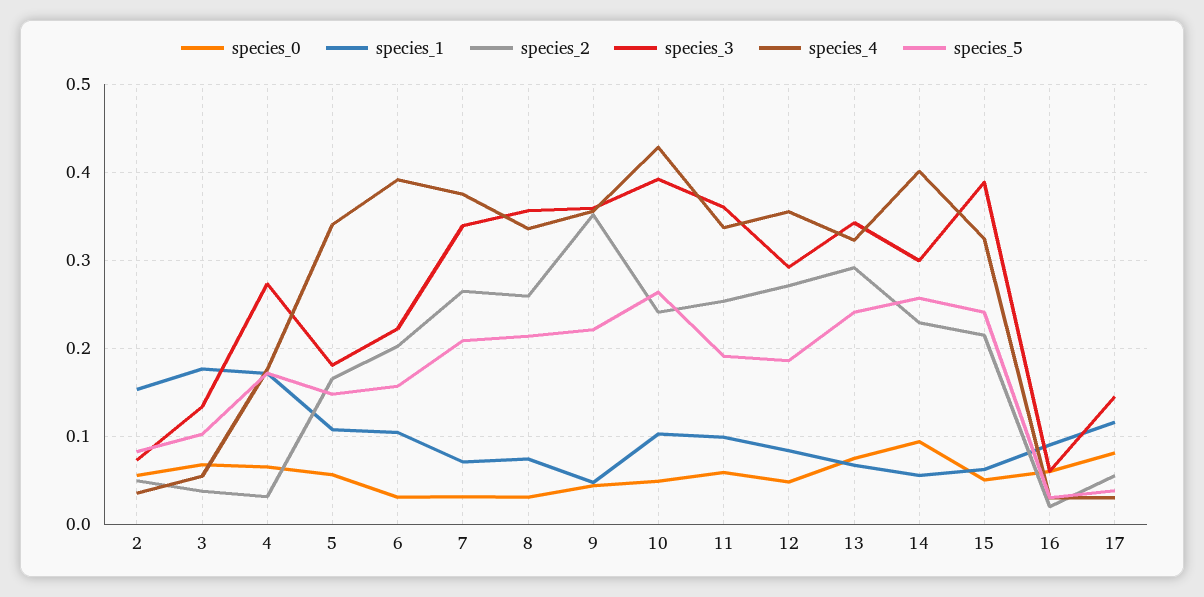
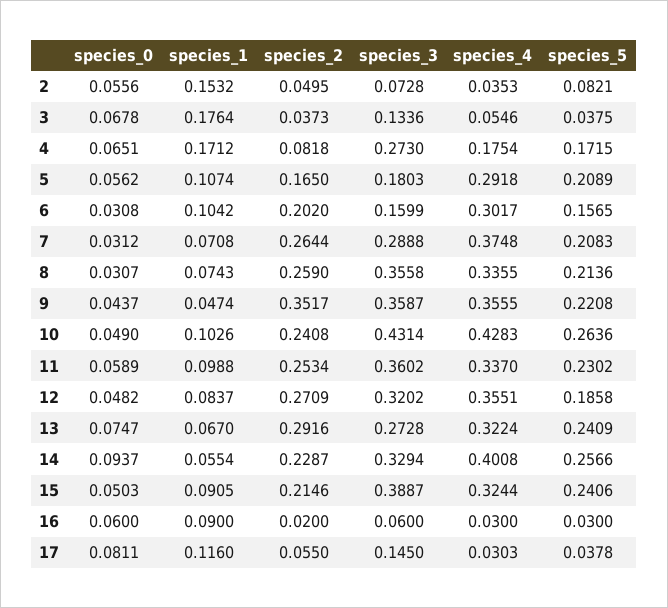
  {
    "species_0": {
      "2": 0.0556,
      "3": 0.0678,
      "4": 0.0651,
      "5": 0.0562,
      "6": 0.0308,
      "7": 0.0312,
      "8": 0.0307,
      "9": 0.0437,
      "10": 0.049,
      "11": 0.0589,
      "12": 0.0482,
      "13": 0.0747,
      "14": 0.0937,
      "15": 0.0503,
      "16": 0.06,
      "17": 0.0811
    },
    "species_1": {
      "2": 0.1532,
      "3": 0.1764,
      "4": 0.1712,
      "5": 0.1074,
      "6": 0.1042,
      "7": 0.0708,
      "8": 0.0743,
      "9": 0.0474,
      "10": 0.1026,
      "11": 0.0988,
      "12": 0.0837,
      "13": 0.067,
      "14": 0.0554,
-     "15": 0.06,
+     "15": 0.0905,
      "16": 0.09,
      "17": 0.116
    },
    "species_2": {
      "2": 0.0495,
      "3": 0.0373,
-     "4": 0.03,
+     "4": 0.0818,
      "5": 0.165,
      "6": 0.202,
      "7": 0.2644,
      "8": 0.259,
      "9": 0.3517,
      "10": 0.2408,
      "11": 0.2534,
      "12": 0.2709,
      "13": 0.2916,
      "14": 0.2287,
      "15": 0.2146,
      "16": 0.02,
      "17": 0.055
    },
    "species_3": {
      "2": 0.0728,
      "3": 0.1336,
      "4": 0.273,
      "5": 0.1803,
-     "6": 0.22,
+     "6": 0.1599,
-     "7": 0.34,
+     "7": 0.2888,
      "8": 0.3558,
      "9": 0.3587,
-     "10": 0.39,
+     "10": 0.4314,
      "11": 0.3602,
-     "12": 0.29,
+     "12": 0.3202,
-     "13": 0.34,
+     "13": 0.2728,
-     "14": 0.3,
+     "14": 0.3294,
      "15": 0.3887,
      "16": 0.06,
      "17": 0.145
    },
    "species_4": {
      "2": 0.0353,
      "3": 0.0546,
      "4": 0.1754,
-     "5": 0.34,
+     "5": 0.2918,
-     "6": 0.39,
+     "6": 0.3017,
      "7": 0.3748,
      "8": 0.3355,
      "9": 0.3555,
      "10": 0.4283,
      "11": 0.337,
      "12": 0.3551,
      "13": 0.3224,
      "14": 0.4008,
      "15": 0.3244,
      "16": 0.03,
      "17": 0.0303
    },
    "species_5": {
      "2": 0.0821,
-     "3": 0.1,
+     "3": 0.0375,
      "4": 0.1715,
-     "5": 0.15,
+     "5": 0.2089,
      "6": 0.1565,
      "7": 0.2083,
      "8": 0.2136,
      "9": 0.2208,
      "10": 0.2636,
-     "11": 0.19,
+     "11": 0.2302,
      "12": 0.1858,
      "13": 0.2409,
      "14": 0.2566,
      "15": 0.2406,
      "16": 0.03,
      "17": 0.0378
    }
  }

